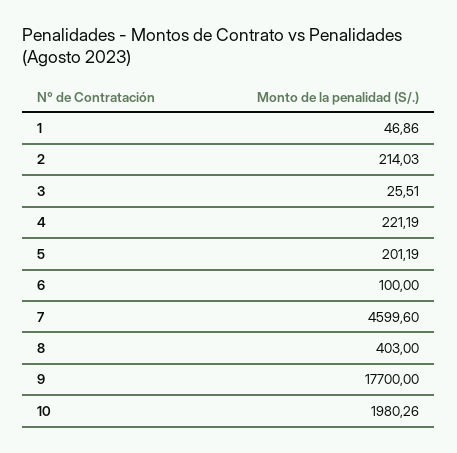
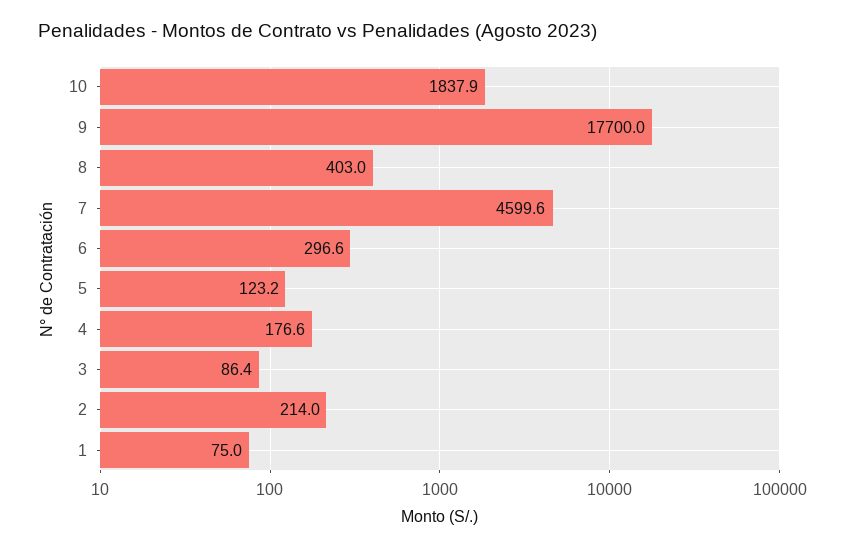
  {
-   "1": 46.86,
+   "1": 75,
    "2": 214.03,
-   "3": 25.51,
+   "3": 86.4,
-   "4": 221.19,
+   "4": 176.6,
-   "5": 201.19,
+   "5": 123.2,
-   "6": 100,
+   "6": 296.6,
    "7": 4599.6,
    "8": 403,
    "9": 17700,
-   "10": 1980.26
+   "10": 1837.9
  }

